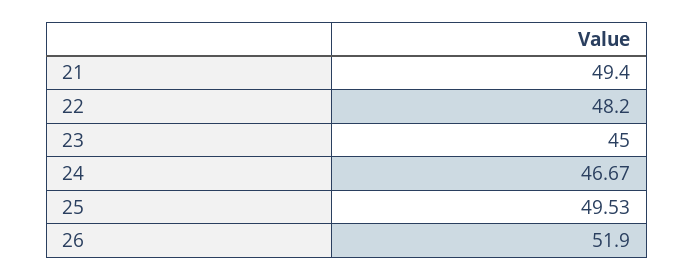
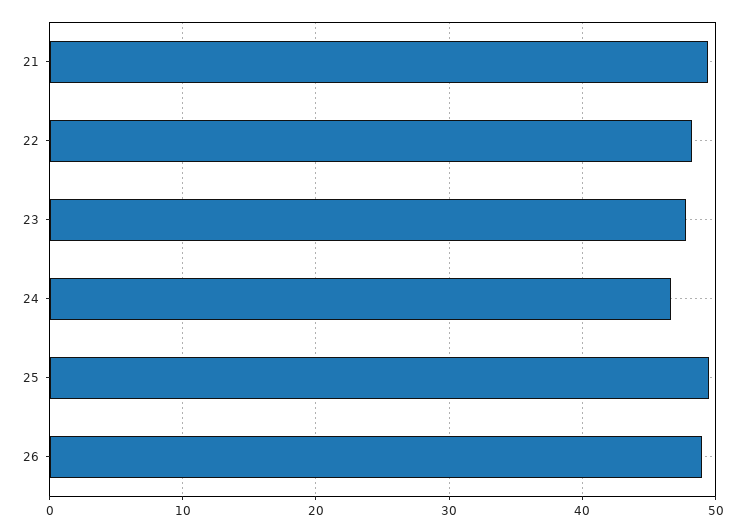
  {
    "21": 49.4,
    "22": 48.2,
-   "23": 45,
+   "23": 48,
    "24": 46.67,
    "25": 49.53,
-   "26": 51.9
+   "26": 49
  }

